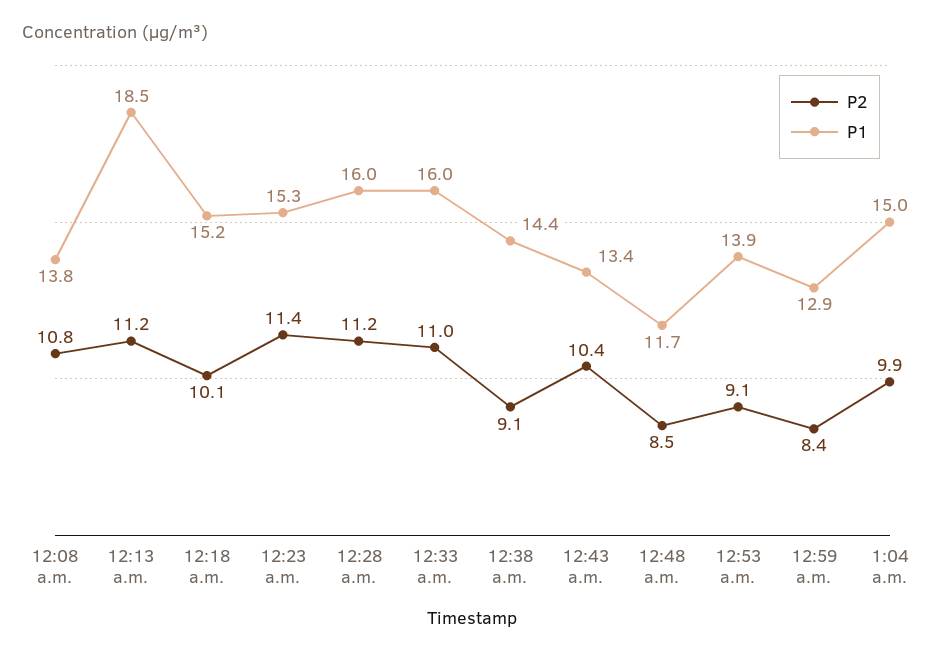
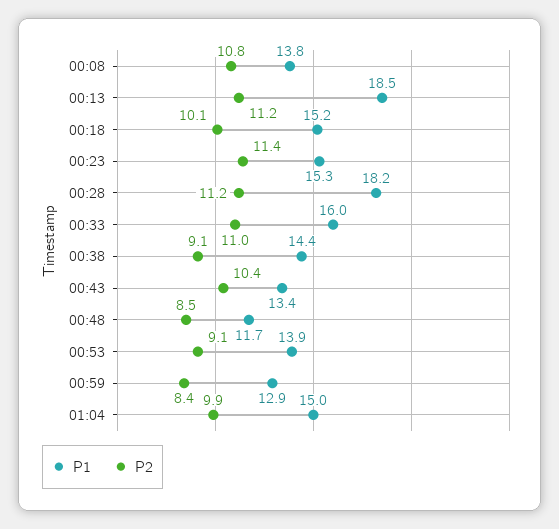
  {
    "P2": {
      "12:08 a.m.": 10.8,
      "12:13 a.m.": 11.2,
      "12:18 a.m.": 10.1,
      "12:23 a.m.": 11.4,
      "12:28 a.m.": 11.2,
      "12:33 a.m.": 11,
      "12:38 a.m.": 9.1,
      "12:43 a.m.": 10.4,
      "12:48 a.m.": 8.5,
      "12:53 a.m.": 9.1,
      "12:59 a.m.": 8.4,
      "1:04 a.m.": 9.9
    },
    "P1": {
      "12:08 a.m.": 13.8,
      "12:13 a.m.": 18.5,
      "12:18 a.m.": 15.2,
      "12:23 a.m.": 15.3,
-     "12:28 a.m.": 16,
+     "12:28 a.m.": 18.2,
      "12:33 a.m.": 16,
      "12:38 a.m.": 14.4,
      "12:43 a.m.": 13.4,
      "12:48 a.m.": 11.7,
      "12:53 a.m.": 13.9,
      "12:59 a.m.": 12.9,
      "1:04 a.m.": 15
    }
  }

